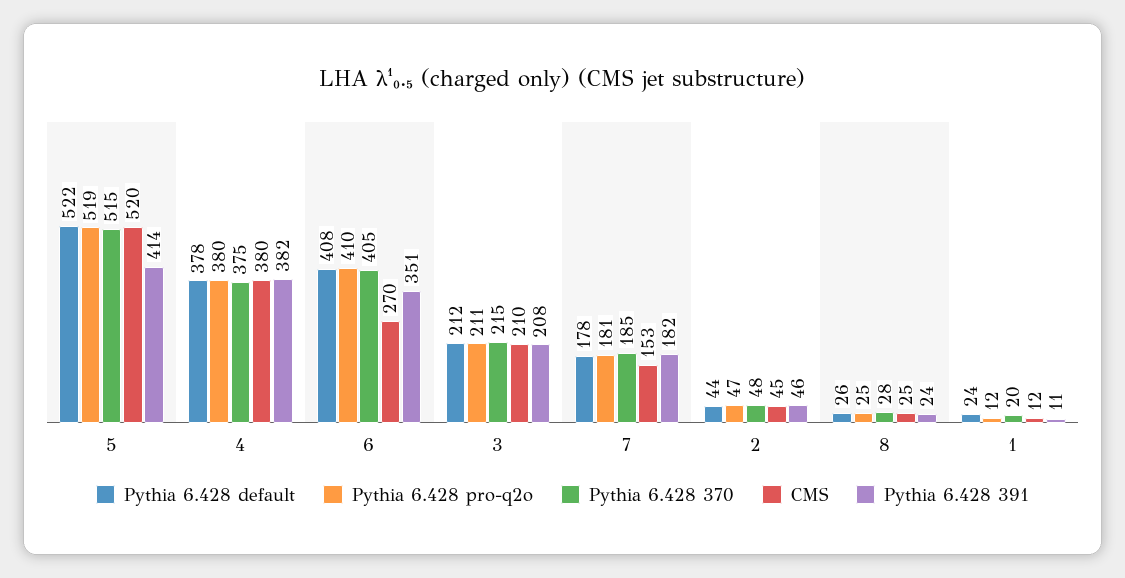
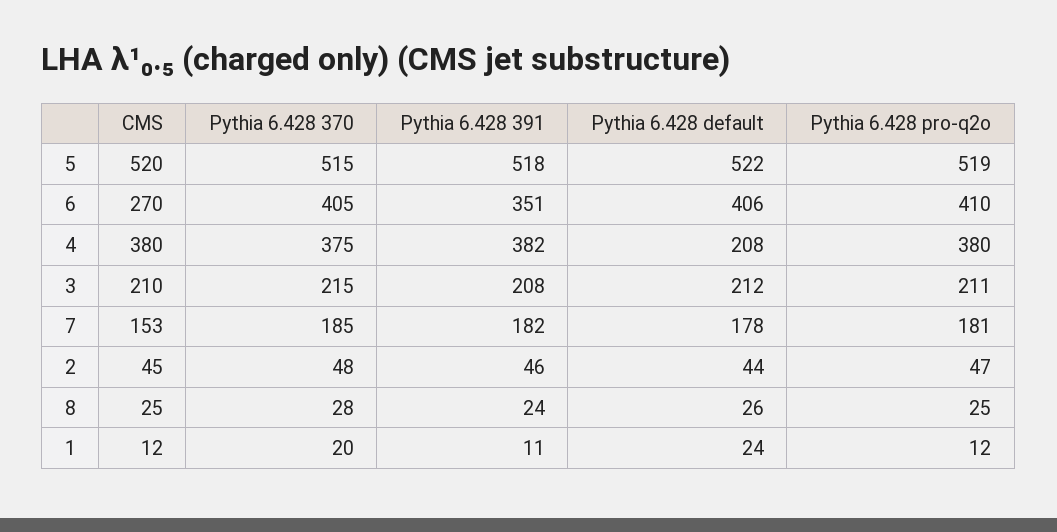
  {
    "Pythia 6.428 default": {
      "5": 522,
-     "4": 378,
+     "4": 208,
-     "6": 408,
+     "6": 406,
      "3": 212,
      "7": 178,
      "2": 44,
      "8": 26,
      "1": 24
    },
    "Pythia 6.428 pro-q2o": {
      "5": 519,
      "4": 380,
      "6": 410,
      "3": 211,
      "7": 181,
      "2": 47,
      "8": 25,
      "1": 12
    },
    "Pythia 6.428 370": {
      "5": 515,
      "4": 375,
      "6": 405,
      "3": 215,
      "7": 185,
      "2": 48,
      "8": 28,
      "1": 20
    },
    "CMS": {
      "5": 520,
      "4": 380,
      "6": 270,
      "3": 210,
      "7": 153,
      "2": 45,
      "8": 25,
      "1": 12
    },
    "Pythia 6.428 391": {
-     "5": 414,
+     "5": 518,
      "4": 382,
      "6": 351,
      "3": 208,
      "7": 182,
      "2": 46,
      "8": 24,
      "1": 11
    }
  }

